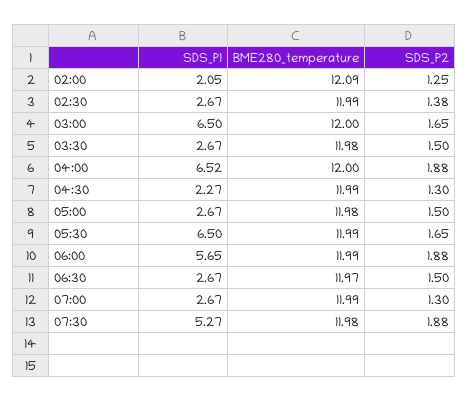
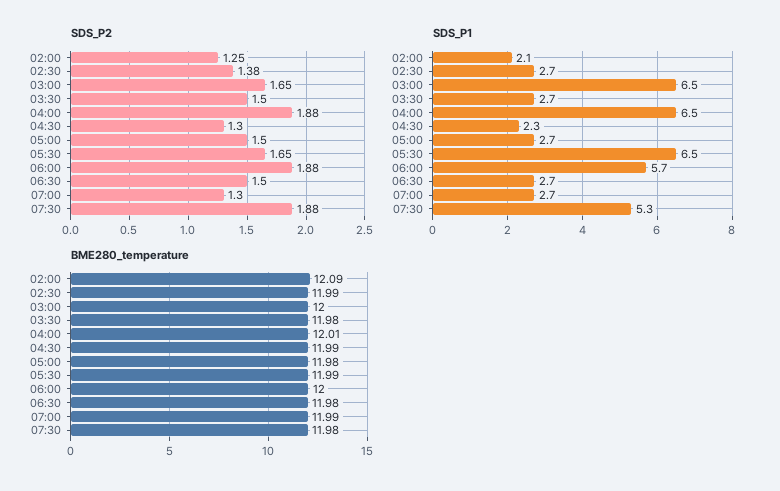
  {
    "SDS_P1": {
      "02:00": 2.05,
      "02:30": 2.67,
      "03:00": 6.5,
      "03:30": 2.67,
      "04:00": 6.52,
      "04:30": 2.27,
      "05:00": 2.67,
      "05:30": 6.5,
      "06:00": 5.65,
      "06:30": 2.67,
      "07:00": 2.67,
      "07:30": 5.27
    },
    "BME280_temperature": {
      "02:00": 12.09,
      "02:30": 11.99,
      "03:00": 12,
      "03:30": 11.98,
-     "04:00": 12,
+     "04:00": 12.01,
      "04:30": 11.99,
      "05:00": 11.98,
      "05:30": 11.99,
-     "06:00": 11.99,
+     "06:00": 12,
-     "06:30": 11.97,
+     "06:30": 11.98,
      "07:00": 11.99,
      "07:30": 11.98
    },
    "SDS_P2": {
      "02:00": 1.25,
      "02:30": 1.38,
      "03:00": 1.65,
      "03:30": 1.5,
      "04:00": 1.88,
      "04:30": 1.3,
      "05:00": 1.5,
      "05:30": 1.65,
      "06:00": 1.88,
      "06:30": 1.5,
      "07:00": 1.3,
      "07:30": 1.88
    }
  }

